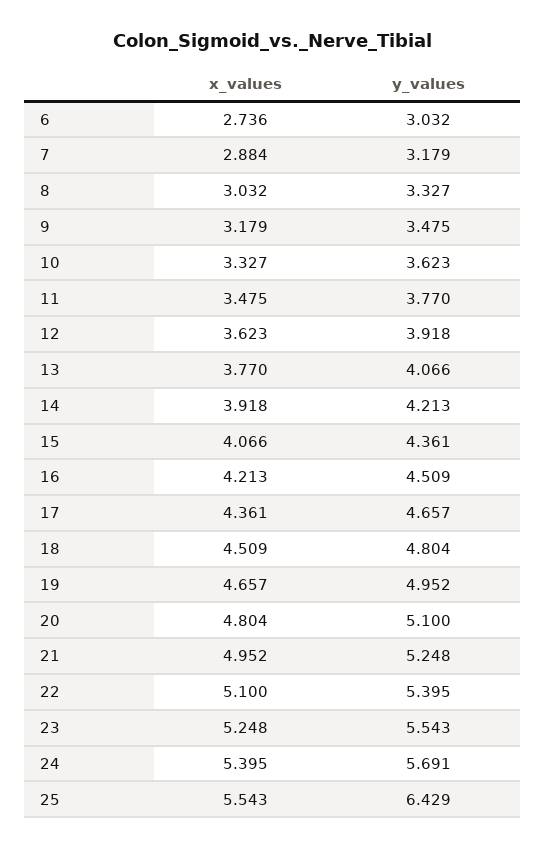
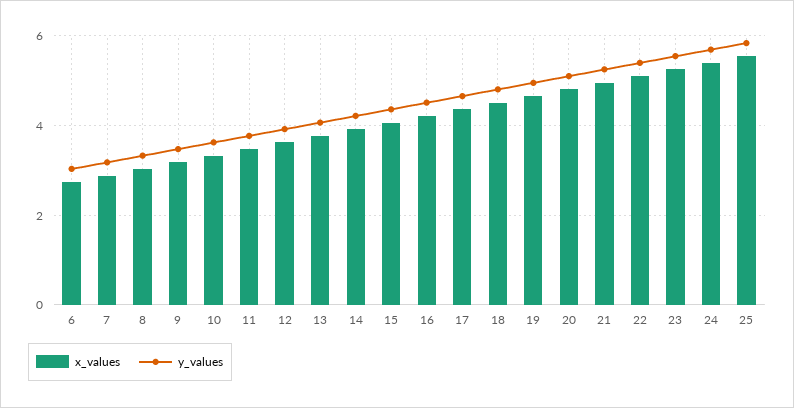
  {
    "x_values": {
      "6": 2.736,
      "7": 2.884,
      "8": 3.032,
      "9": 3.179,
      "10": 3.327,
      "11": 3.475,
      "12": 3.623,
      "13": 3.77,
      "14": 3.918,
      "15": 4.066,
      "16": 4.213,
      "17": 4.361,
      "18": 4.509,
      "19": 4.657,
      "20": 4.804,
      "21": 4.952,
      "22": 5.1,
      "23": 5.248,
      "24": 5.395,
      "25": 5.543
    },
    "y_values": {
      "6": 3.032,
      "7": 3.179,
      "8": 3.327,
      "9": 3.475,
      "10": 3.623,
      "11": 3.77,
      "12": 3.918,
      "13": 4.066,
      "14": 4.213,
      "15": 4.361,
      "16": 4.509,
      "17": 4.657,
      "18": 4.804,
      "19": 4.952,
      "20": 5.1,
      "21": 5.248,
      "22": 5.395,
      "23": 5.543,
      "24": 5.691,
-     "25": 6.429
+     "25": 5.8
    }
  }

